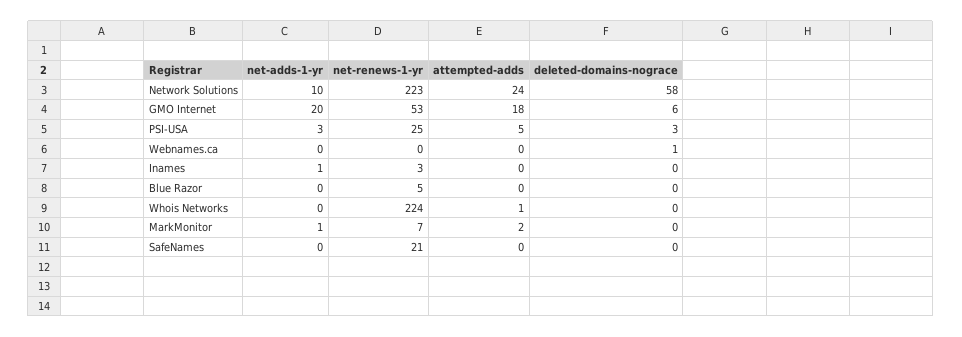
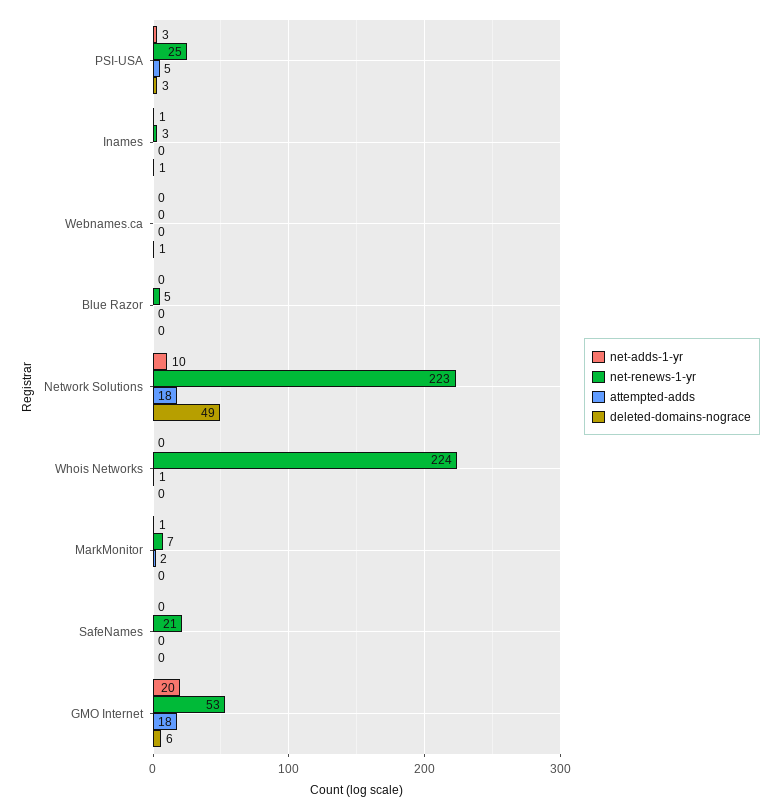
  {
    "net-adds-1-yr": {
      "Network Solutions": 10,
      "GMO Internet": 20,
      "PSI-USA": 3,
      "Webnames.ca": 0,
      "Inames": 1,
      "Blue Razor": 0,
      "Whois Networks": 0,
      "MarkMonitor": 1,
      "SafeNames": 0
    },
    "net-renews-1-yr": {
      "Network Solutions": 223,
      "GMO Internet": 53,
      "PSI-USA": 25,
      "Webnames.ca": 0,
      "Inames": 3,
      "Blue Razor": 5,
      "Whois Networks": 224,
      "MarkMonitor": 7,
      "SafeNames": 21
    },
    "attempted-adds": {
-     "Network Solutions": 24,
+     "Network Solutions": 18,
      "GMO Internet": 18,
      "PSI-USA": 5,
      "Webnames.ca": 0,
      "Inames": 0,
      "Blue Razor": 0,
      "Whois Networks": 1,
      "MarkMonitor": 2,
      "SafeNames": 0
    },
    "deleted-domains-nograce": {
-     "Network Solutions": 58,
+     "Network Solutions": 49,
      "GMO Internet": 6,
      "PSI-USA": 3,
      "Webnames.ca": 1,
-     "Inames": 0,
+     "Inames": 1,
      "Blue Razor": 0,
      "Whois Networks": 0,
      "MarkMonitor": 0,
      "SafeNames": 0
    }
  }

